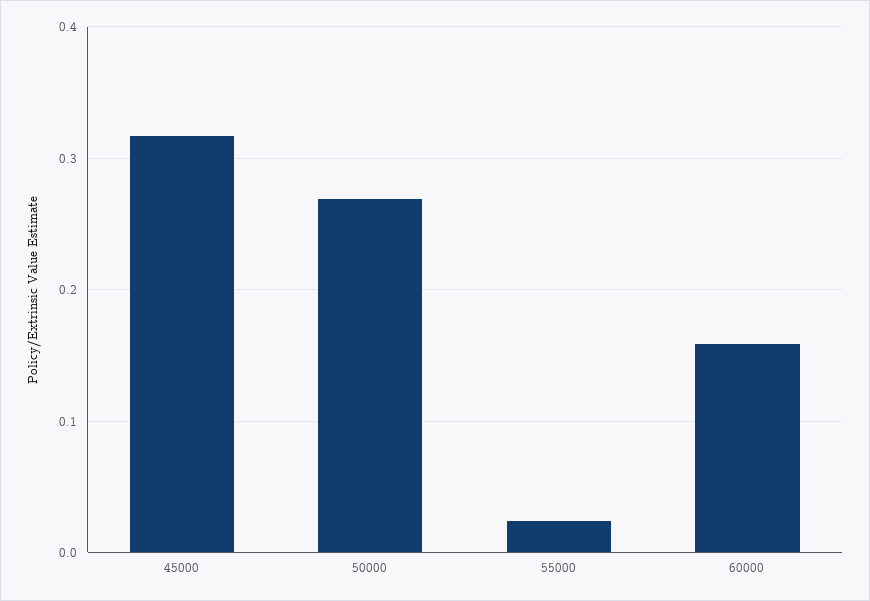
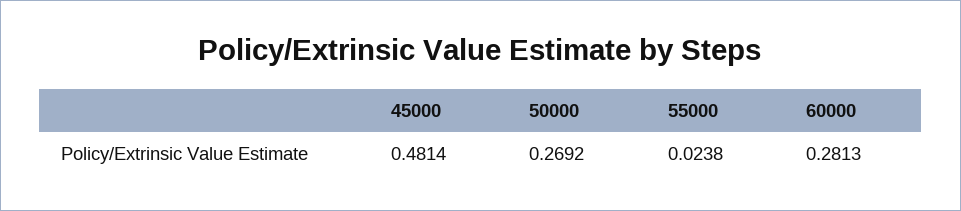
  {
-   "45000": 0.32,
+   "45000": 0.4814,
    "50000": 0.2692,
    "55000": 0.0238,
-   "60000": 0.16
+   "60000": 0.2813
  }

